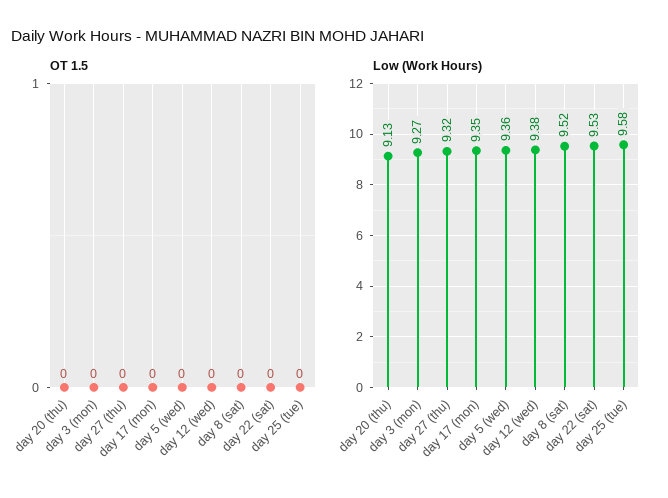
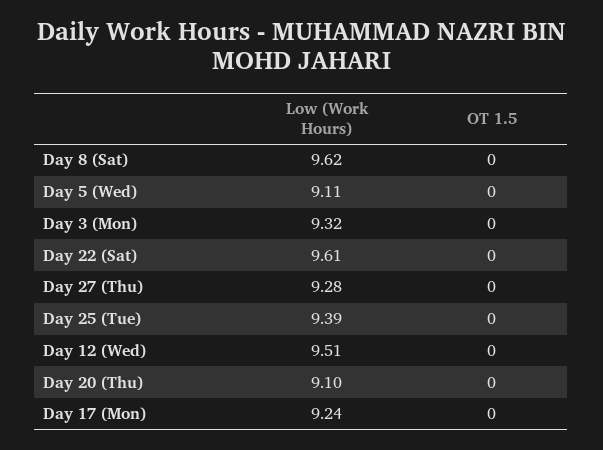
  {
    "OT 1.5": {
      "day 20 (thu)": 0,
      "day 3 (mon)": 0,
      "day 27 (thu)": 0,
      "day 17 (mon)": 0,
      "day 5 (wed)": 0,
      "day 12 (wed)": 0,
      "day 8 (sat)": 0,
      "day 22 (sat)": 0,
      "day 25 (tue)": 0
    },
    "Low (Work Hours)": {
-     "day 20 (thu)": 9.13,
+     "day 20 (thu)": 9.1,
-     "day 3 (mon)": 9.27,
+     "day 3 (mon)": 9.32,
-     "day 27 (thu)": 9.32,
+     "day 27 (thu)": 9.28,
-     "day 17 (mon)": 9.35,
+     "day 17 (mon)": 9.24,
-     "day 5 (wed)": 9.36,
+     "day 5 (wed)": 9.11,
-     "day 12 (wed)": 9.38,
+     "day 12 (wed)": 9.51,
-     "day 8 (sat)": 9.52,
+     "day 8 (sat)": 9.62,
-     "day 22 (sat)": 9.53,
+     "day 22 (sat)": 9.61,
-     "day 25 (tue)": 9.58
+     "day 25 (tue)": 9.39
    }
  }

